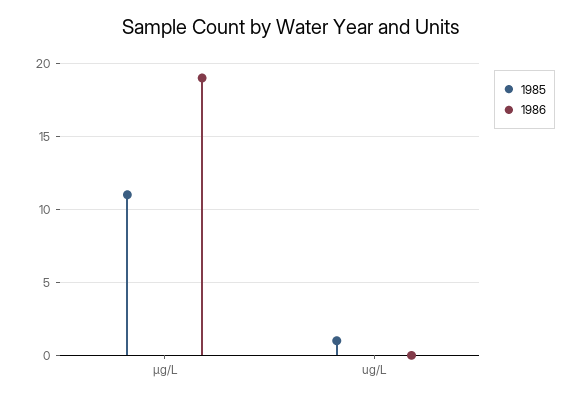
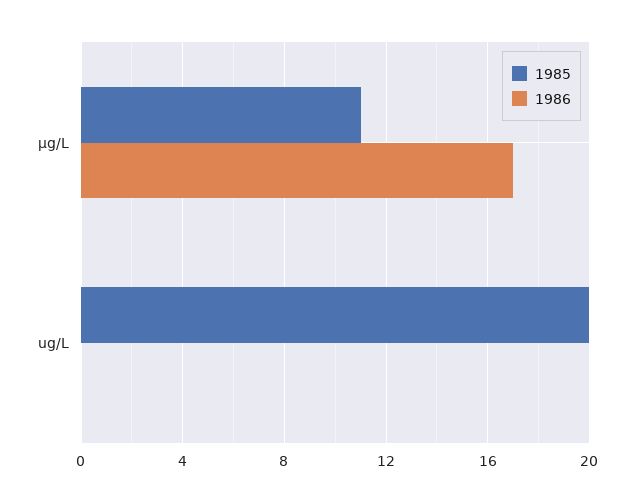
  {
    "1985": {
      "µg/L": 11,
-     "ug/L": 1
+     "ug/L": 20
    },
    "1986": {
-     "µg/L": 19,
+     "µg/L": 17,
      "ug/L": 0
    }
  }

